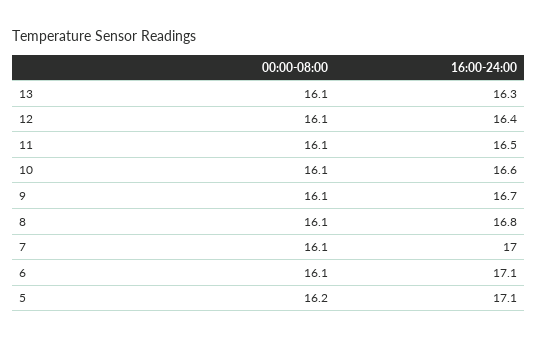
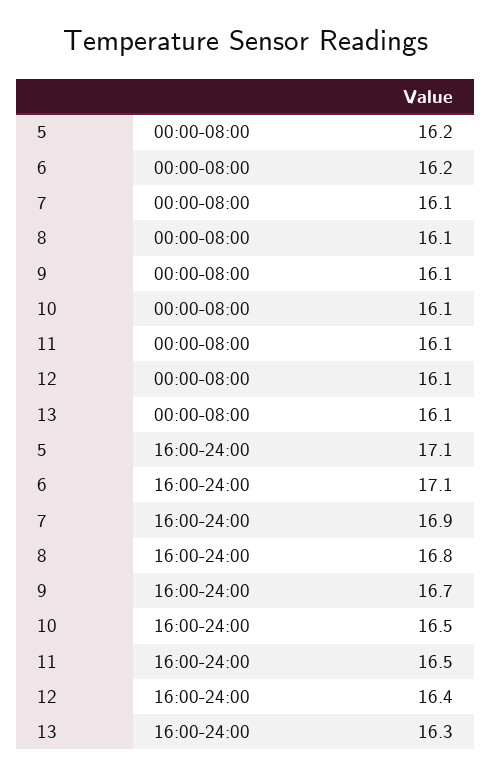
  {
    "00:00-08:00": {
      "13": 16.1,
      "12": 16.1,
      "11": 16.1,
      "10": 16.1,
      "9": 16.1,
      "8": 16.1,
      "7": 16.1,
-     "6": 16.1,
+     "6": 16.2,
      "5": 16.2
    },
    "16:00-24:00": {
      "13": 16.3,
      "12": 16.4,
      "11": 16.5,
-     "10": 16.6,
+     "10": 16.5,
      "9": 16.7,
      "8": 16.8,
-     "7": 17,
+     "7": 16.9,
      "6": 17.1,
      "5": 17.1
    }
  }

